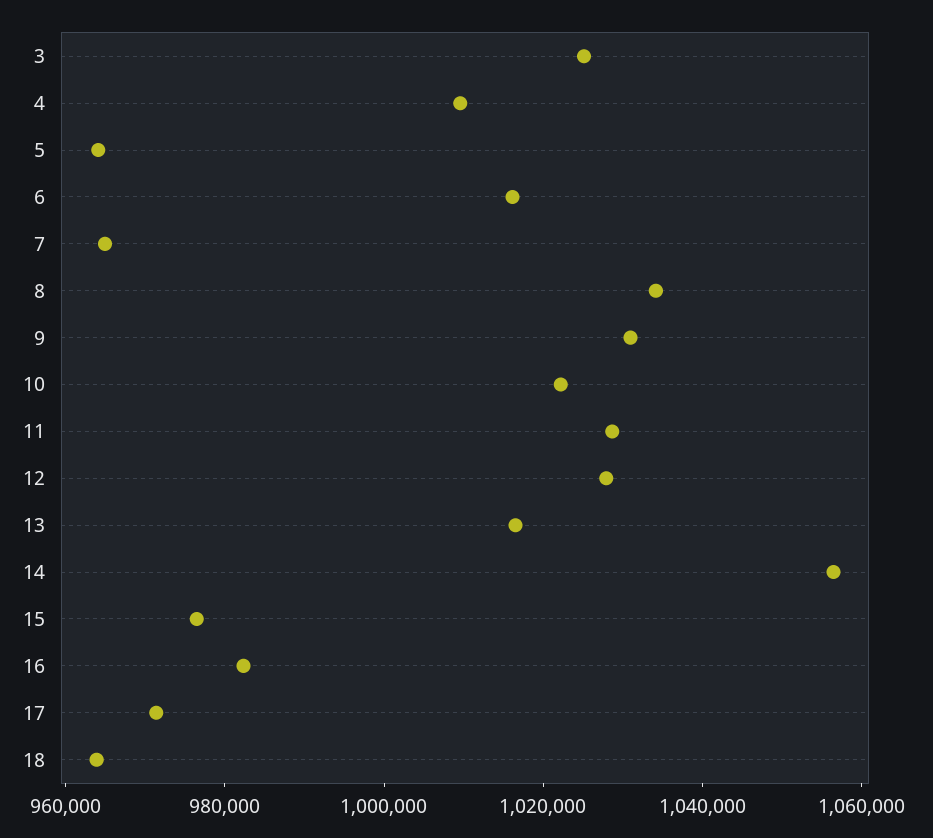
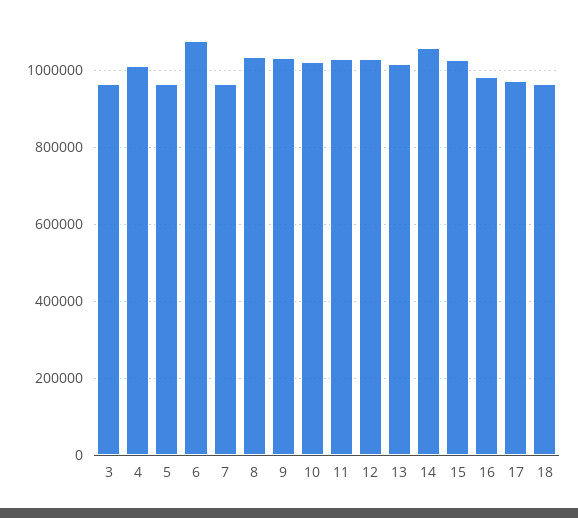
  {
-   "3": 1025000,
+   "3": 960000,
    "4": 1010000,
    "5": 965000,
-   "6": 1015000,
+   "6": 1080000,
    "7": 965000,
    "8": 1035000,
    "9": 1030000,
    "10": 1020000,
    "11": 1030000,
    "12": 1030000,
    "13": 1015000,
    "14": 1055000,
-   "15": 975000,
+   "15": 1020000,
    "16": 980000,
    "17": 970000,
    "18": 965000
  }

